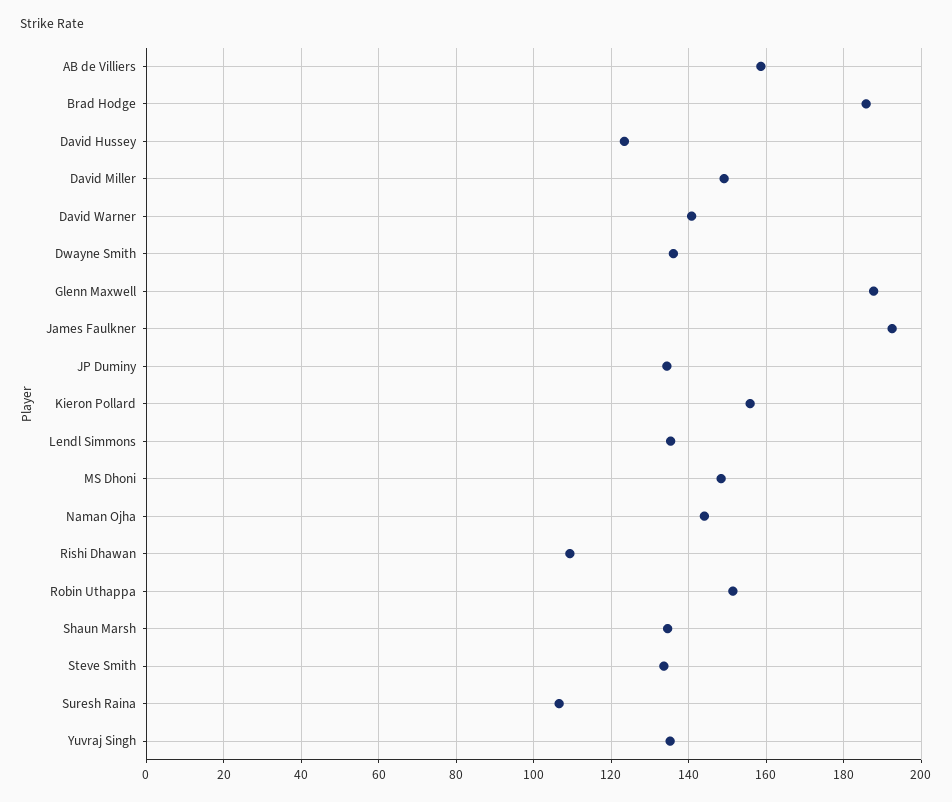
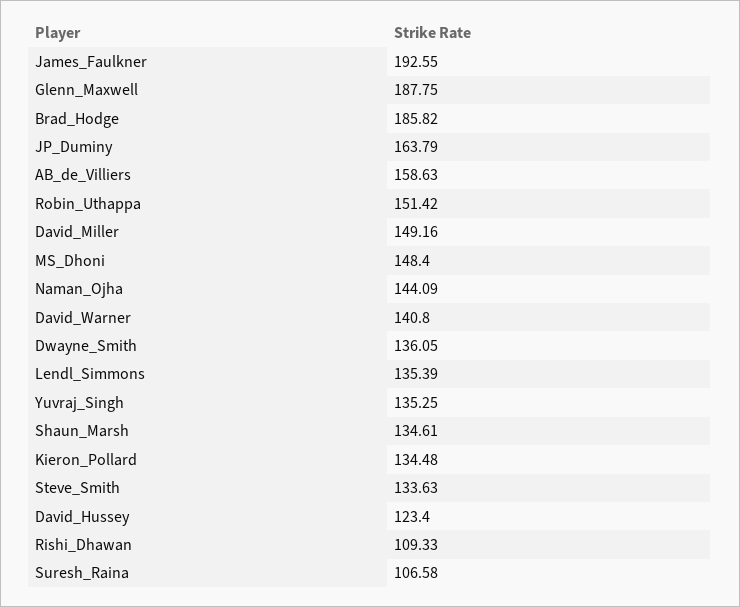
  {
    "AB de Villiers": 158.63,
    "Brad Hodge": 185.82,
    "David Hussey": 123.4,
    "David Miller": 149.16,
    "David Warner": 140.8,
    "Dwayne Smith": 136.05,
    "Glenn Maxwell": 187.75,
    "James Faulkner": 192.55,
-   "JP Duminy": 134,
+   "JP Duminy": 163.79,
-   "Kieron Pollard": 156,
+   "Kieron Pollard": 134.48,
    "Lendl Simmons": 135.39,
    "MS Dhoni": 148.4,
    "Naman Ojha": 144.09,
    "Rishi Dhawan": 109.33,
    "Robin Uthappa": 151.42,
    "Shaun Marsh": 134.61,
    "Steve Smith": 133.63,
    "Suresh Raina": 106.58,
    "Yuvraj Singh": 135.25
  }

